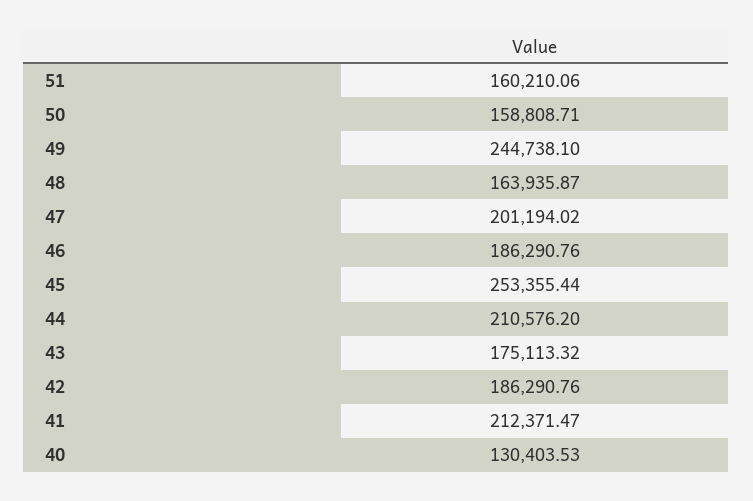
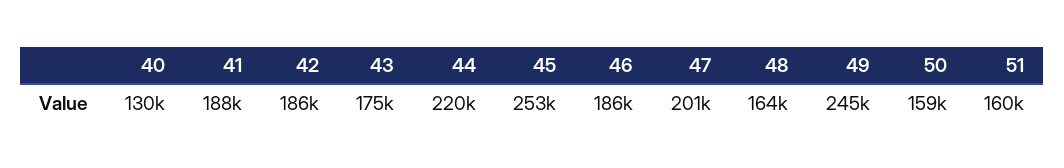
  {
    "51": 160210.06,
    "50": 158808.71,
    "49": 244738.1,
    "48": 163935.87,
    "47": 201194.02,
    "46": 186290.76,
    "45": 253355.44,
-   "44": 210576.2,
+   "44": 220000,
    "43": 175113.32,
    "42": 186290.76,
-   "41": 212371.47,
+   "41": 188000,
    "40": 130403.53
  }

